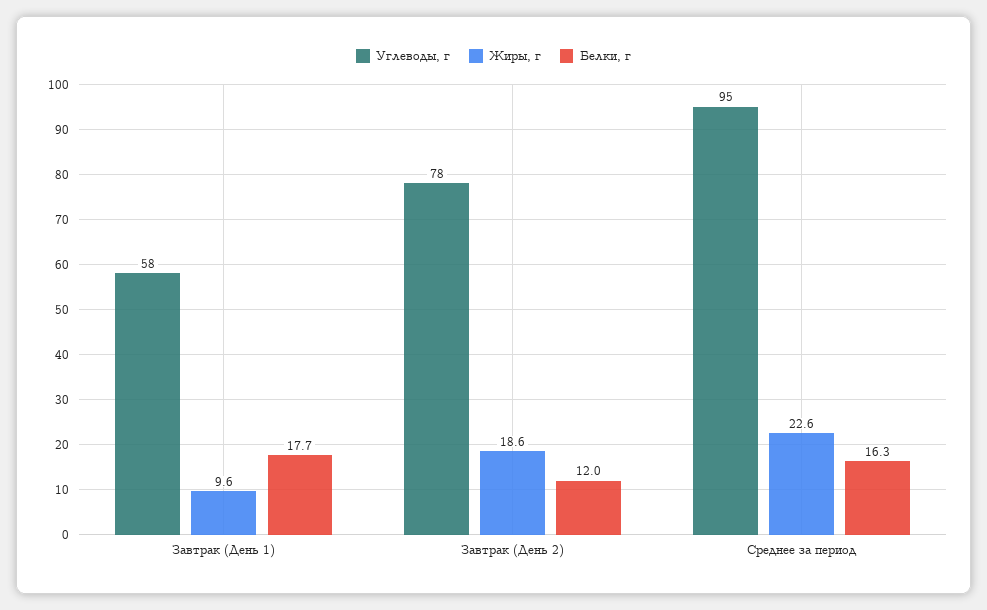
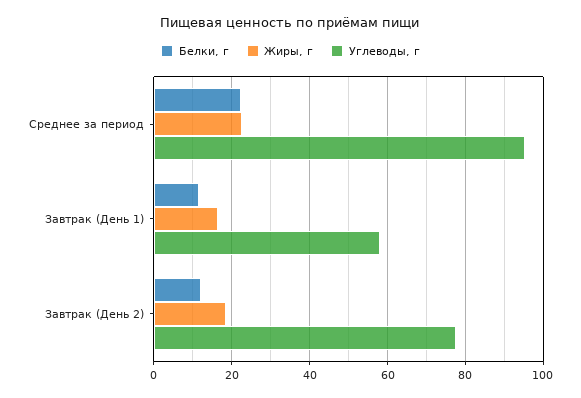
  {
    "Углеводы, г": {
      "Завтрак (День 1)": 58,
      "Завтрак (День 2)": 78,
      "Среднее за период": 95
    },
    "Жиры, г": {
-     "Завтрак (День 1)": 9.6,
+     "Завтрак (День 1)": 16,
      "Завтрак (День 2)": 18.6,
      "Среднее за период": 22.6
    },
    "Белки, г": {
-     "Завтрак (День 1)": 17.7,
+     "Завтрак (День 1)": 12,
      "Завтрак (День 2)": 12,
-     "Среднее за период": 16.3
+     "Среднее за период": 22
    }
  }

